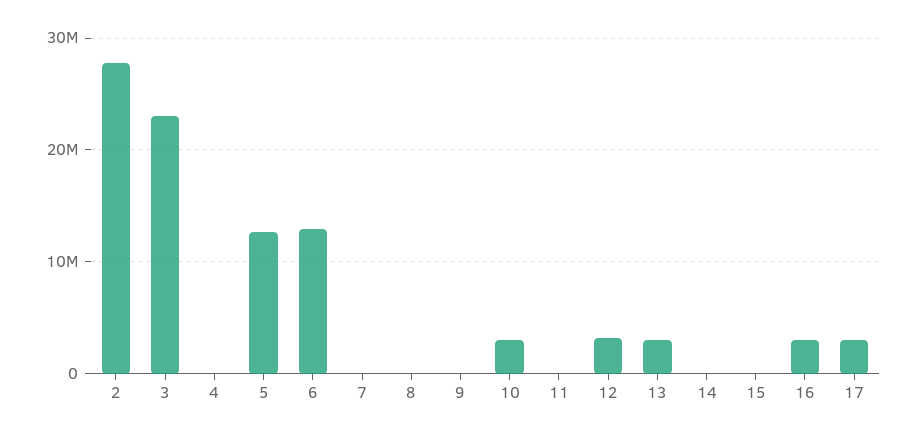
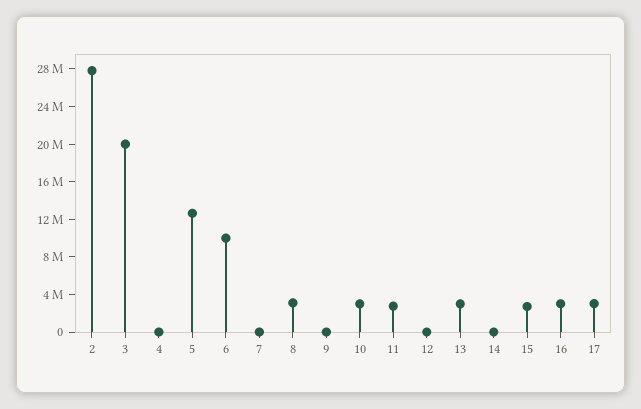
  {
    "2": 28000000,
-   "3": 23000000,
+   "3": 20000000,
    "4": 0,
    "5": 13000000,
-   "6": 13000000,
+   "6": 10000000,
    "7": 0,
-   "8": 0,
+   "8": 3000000,
    "9": 0,
    "10": 3000000,
-   "11": 0,
+   "11": 3000000,
-   "12": 3000000,
+   "12": 0,
    "13": 3000000,
    "14": 0,
-   "15": 0,
+   "15": 3000000,
    "16": 3000000,
    "17": 3000000
  }

